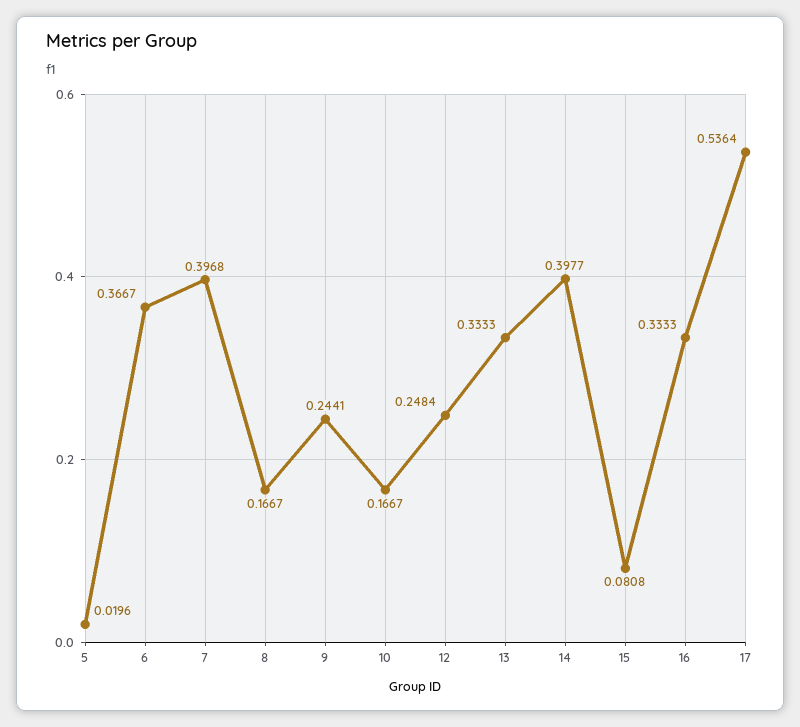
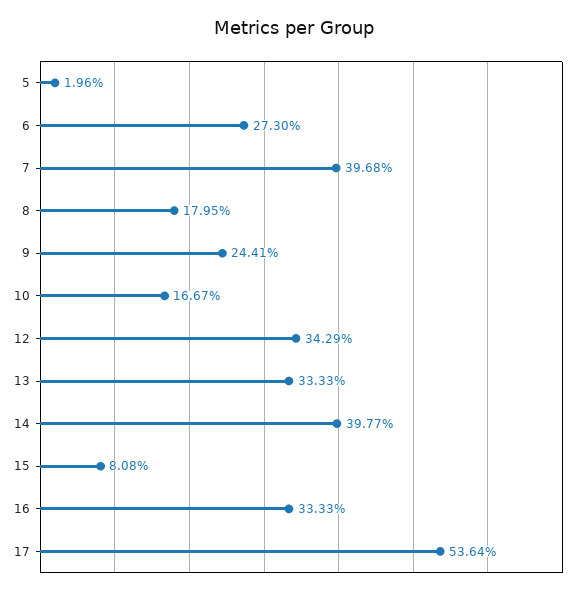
  {
    "5": 0.0196,
-   "6": 0.3667,
+   "6": 0.273,
    "7": 0.3968,
-   "8": 0.1667,
+   "8": 0.1795,
    "9": 0.2441,
    "10": 0.1667,
-   "12": 0.2484,
+   "12": 0.3429,
    "13": 0.3333,
    "14": 0.3977,
    "15": 0.0808,
    "16": 0.3333,
    "17": 0.5364
  }

